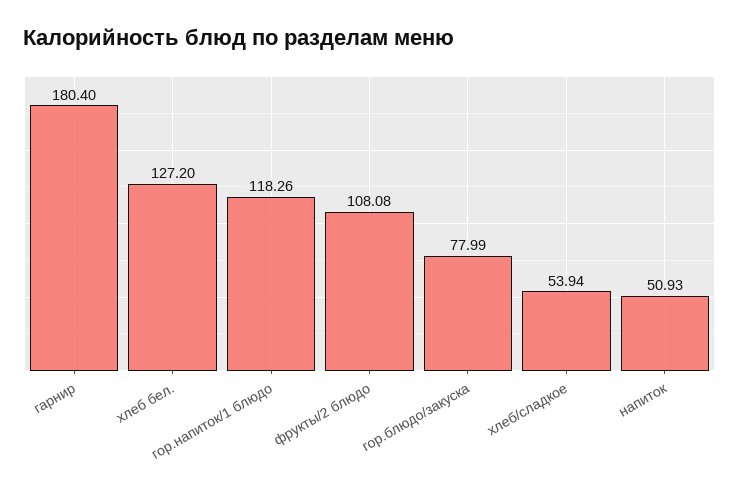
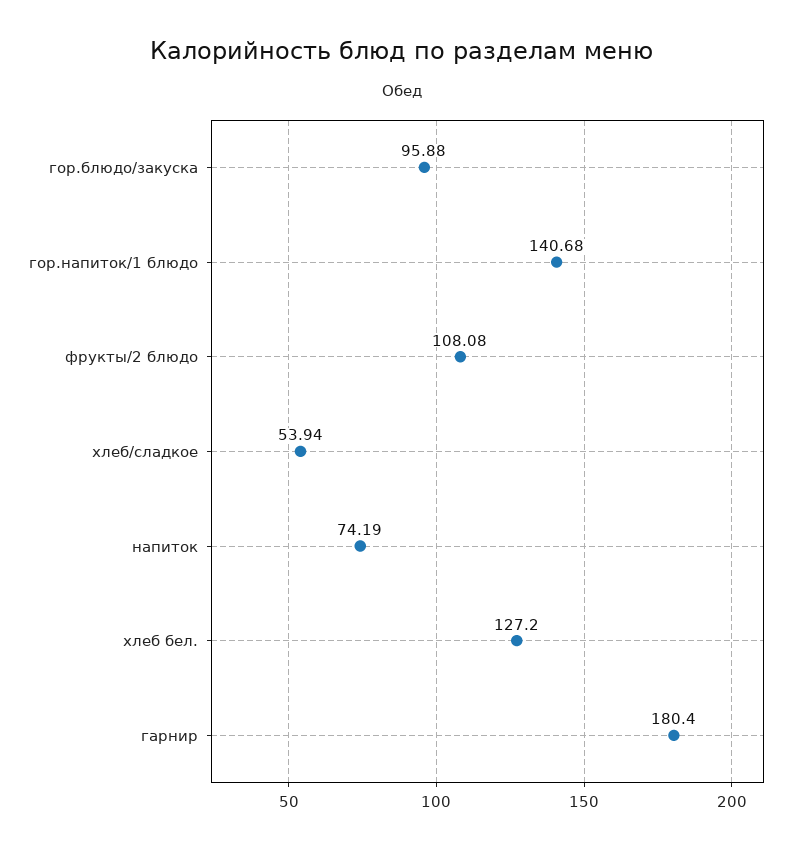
  {
    "гарнир": 180.4,
    "хлеб бел.": 127.2,
-   "гор.напиток/1 блюдо": 118.26,
+   "гор.напиток/1 блюдо": 140.68,
    "фрукты/2 блюдо": 108.08,
-   "гор.блюдо/закуска": 77.99,
+   "гор.блюдо/закуска": 95.88,
    "хлеб/сладкое": 53.94,
-   "напиток": 50.93
+   "напиток": 74.19
  }

